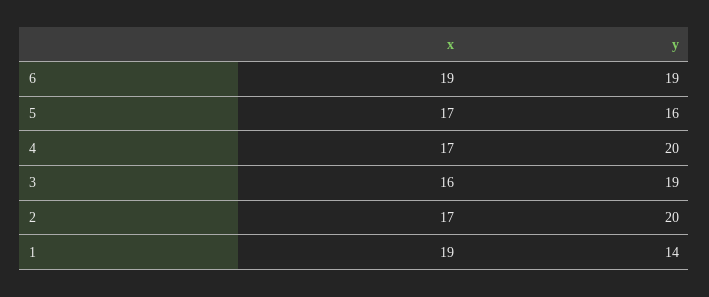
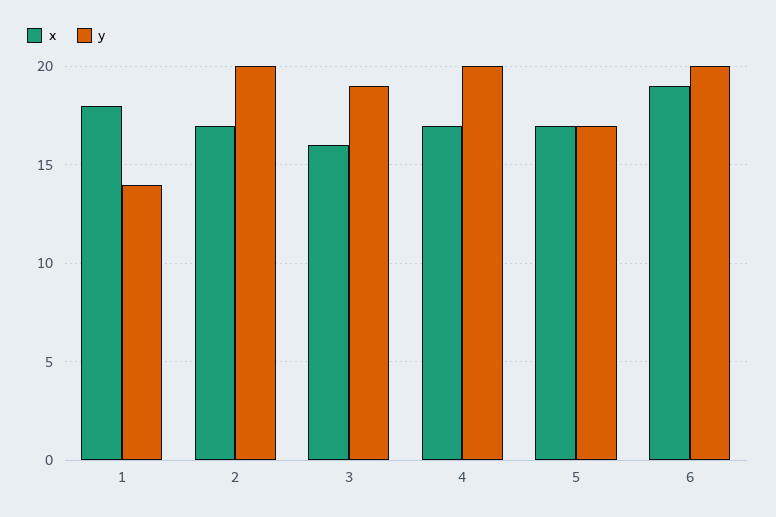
  {
    "x": {
      "6": 19,
      "5": 17,
      "4": 17,
      "3": 16,
      "2": 17,
-     "1": 19
+     "1": 18
    },
    "y": {
-     "6": 19,
+     "6": 20,
-     "5": 16,
+     "5": 17,
      "4": 20,
      "3": 19,
      "2": 20,
      "1": 14
    }
  }

